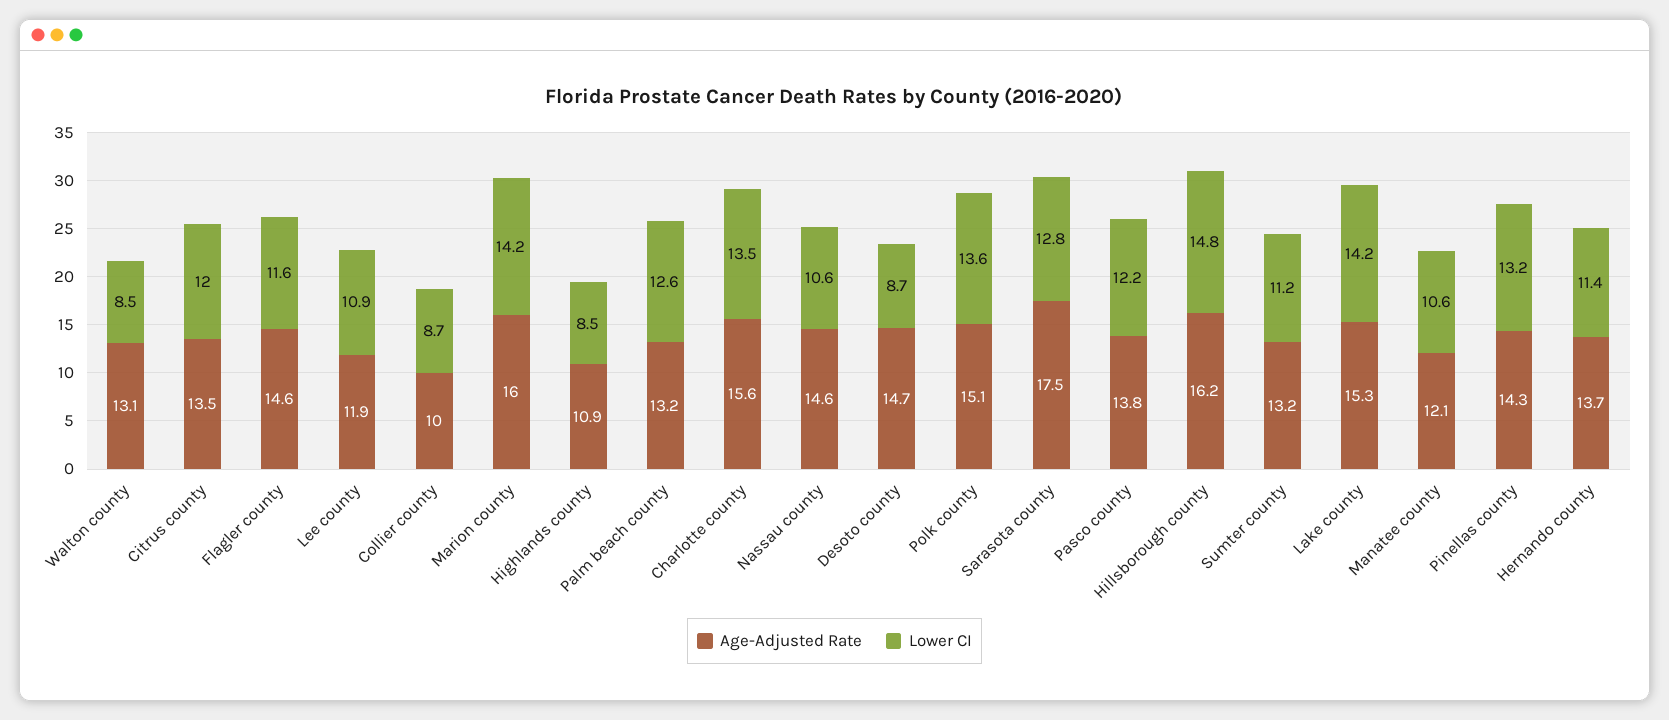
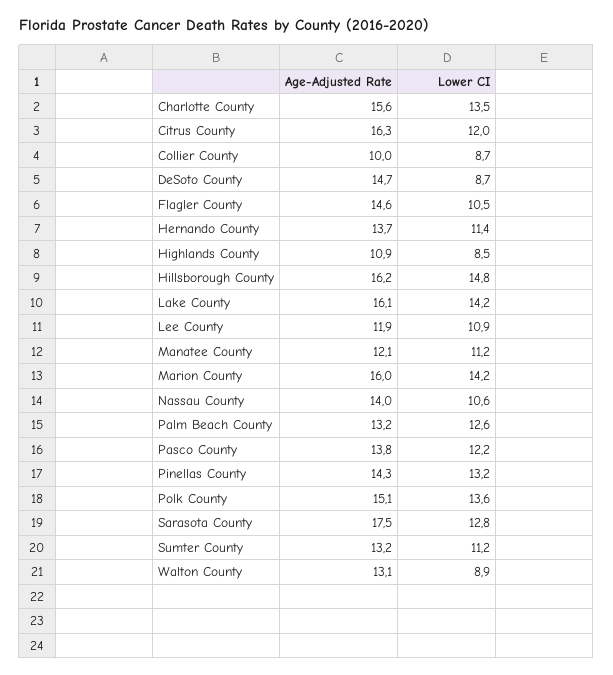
  {
    "Age-Adjusted Rate": {
      "Walton county": 13.1,
-     "Citrus county": 13.5,
+     "Citrus county": 16.3,
      "Flagler county": 14.6,
      "Lee county": 11.9,
      "Collier county": 10,
      "Marion county": 16,
      "Highlands county": 10.9,
      "Palm beach county": 13.2,
      "Charlotte county": 15.6,
-     "Nassau county": 14.6,
+     "Nassau county": 14,
      "Desoto county": 14.7,
      "Polk county": 15.1,
      "Sarasota county": 17.5,
      "Pasco county": 13.8,
      "Hillsborough county": 16.2,
      "Sumter county": 13.2,
-     "Lake county": 15.3,
+     "Lake county": 16.1,
      "Manatee county": 12.1,
      "Pinellas county": 14.3,
      "Hernando county": 13.7
    },
    "Lower CI": {
-     "Walton county": 8.5,
+     "Walton county": 8.9,
      "Citrus county": 12,
-     "Flagler county": 11.6,
+     "Flagler county": 10.5,
      "Lee county": 10.9,
      "Collier county": 8.7,
      "Marion county": 14.2,
      "Highlands county": 8.5,
      "Palm beach county": 12.6,
      "Charlotte county": 13.5,
      "Nassau county": 10.6,
      "Desoto county": 8.7,
      "Polk county": 13.6,
      "Sarasota county": 12.8,
      "Pasco county": 12.2,
      "Hillsborough county": 14.8,
      "Sumter county": 11.2,
      "Lake county": 14.2,
-     "Manatee county": 10.6,
+     "Manatee county": 11.2,
      "Pinellas county": 13.2,
      "Hernando county": 11.4
    }
  }

